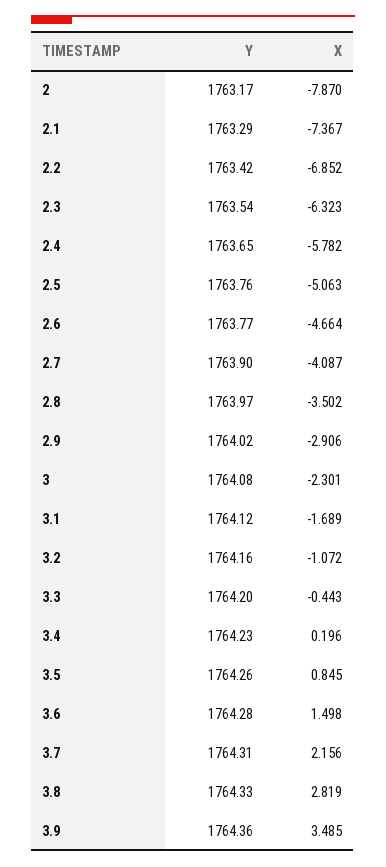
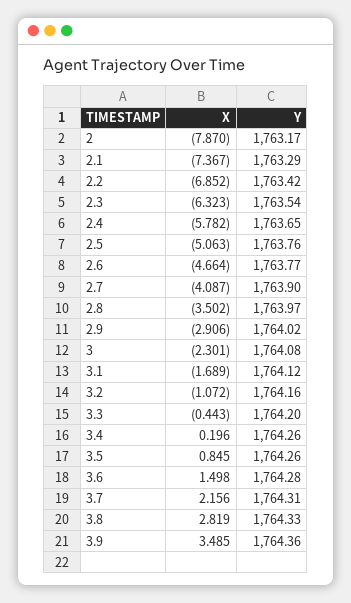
  {
    "Y": {
      "2": 1763.17,
      "2.1": 1763.29,
      "2.2": 1763.42,
      "2.3": 1763.54,
      "2.4": 1763.65,
      "2.5": 1763.76,
      "2.6": 1763.77,
      "2.7": 1763.9,
      "2.8": 1763.97,
      "2.9": 1764.02,
      "3": 1764.08,
      "3.1": 1764.12,
      "3.2": 1764.16,
      "3.3": 1764.2,
-     "3.4": 1764.23,
+     "3.4": 1764.26,
      "3.5": 1764.26,
      "3.6": 1764.28,
      "3.7": 1764.31,
      "3.8": 1764.33,
      "3.9": 1764.36
    },
    "X": {
      "2": -7.87,
      "2.1": -7.367,
      "2.2": -6.852,
      "2.3": -6.323,
      "2.4": -5.782,
      "2.5": -5.063,
      "2.6": -4.664,
      "2.7": -4.087,
      "2.8": -3.502,
      "2.9": -2.906,
      "3": -2.301,
      "3.1": -1.689,
      "3.2": -1.072,
      "3.3": -0.443,
      "3.4": 0.196,
      "3.5": 0.845,
      "3.6": 1.498,
      "3.7": 2.156,
      "3.8": 2.819,
      "3.9": 3.485
    }
  }

